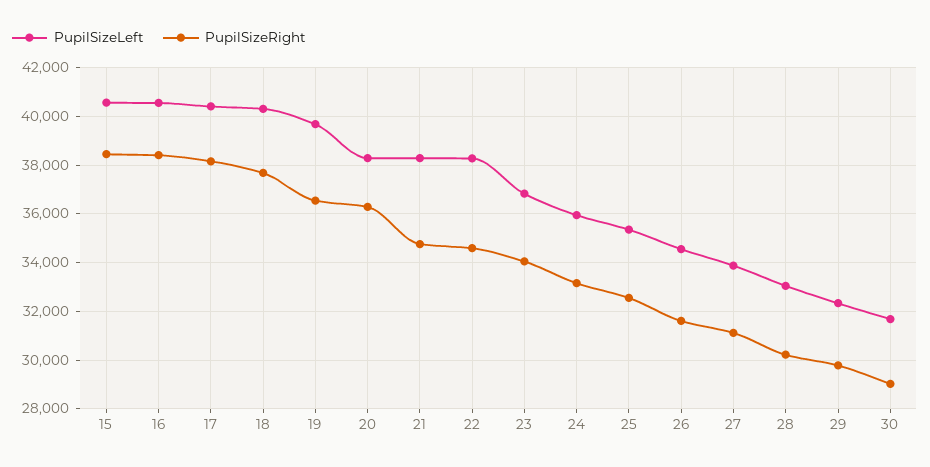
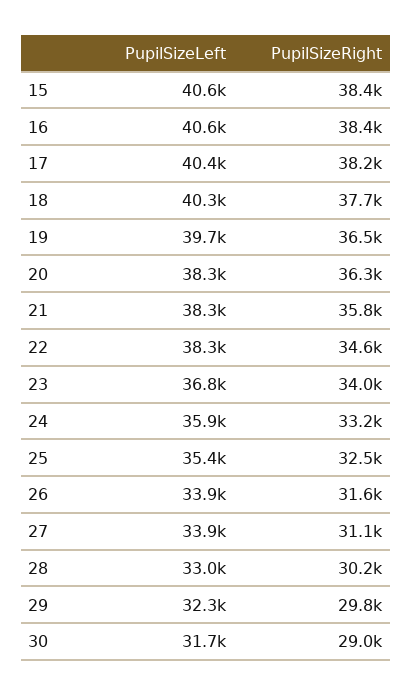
  {
    "PupilSizeLeft": {
      "15": 40600,
      "16": 40600,
      "17": 40400,
      "18": 40300,
      "19": 39700,
      "20": 38300,
      "21": 38300,
      "22": 38300,
      "23": 36800,
      "24": 35900,
      "25": 35400,
-     "26": 34500,
+     "26": 33900,
      "27": 33900,
      "28": 33000,
      "29": 32300,
      "30": 31700
    },
    "PupilSizeRight": {
      "15": 38400,
      "16": 38400,
      "17": 38200,
      "18": 37700,
      "19": 36500,
      "20": 36300,
-     "21": 34750,
+     "21": 35800,
      "22": 34600,
      "23": 34000,
      "24": 33200,
      "25": 32500,
      "26": 31600,
      "27": 31100,
      "28": 30200,
      "29": 29800,
      "30": 29000
    }
  }

